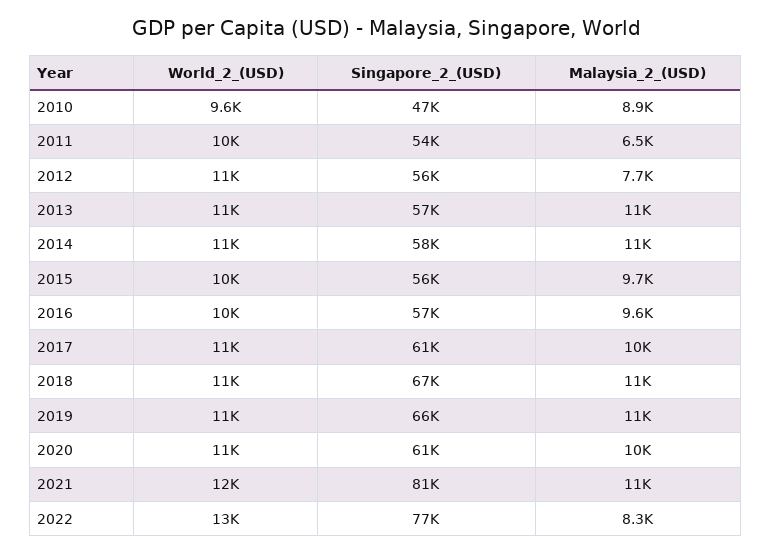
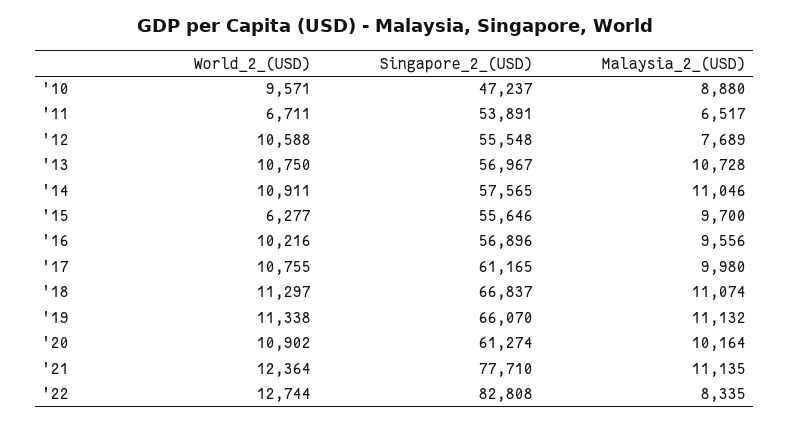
  {
    "World_2_(USD)": {
      "2010": 9571,
-     "2011": 10000,
+     "2011": 6711,
      "2012": 10588,
      "2013": 10750,
      "2014": 10911,
-     "2015": 10000,
+     "2015": 6277,
      "2016": 10216,
      "2017": 10755,
      "2018": 11297,
      "2019": 11338,
      "2020": 10902,
      "2021": 12364,
      "2022": 12744
    },
    "Singapore_2_(USD)": {
      "2010": 47237,
      "2011": 53891,
      "2012": 55548,
      "2013": 56967,
      "2014": 57565,
      "2015": 55646,
      "2016": 56896,
      "2017": 61165,
      "2018": 66837,
      "2019": 66070,
      "2020": 61274,
-     "2021": 81000,
+     "2021": 77710,
-     "2022": 77000
+     "2022": 82808
    },
    "Malaysia_2_(USD)": {
      "2010": 8880,
      "2011": 6517,
      "2012": 7689,
      "2013": 10728,
      "2014": 11046,
      "2015": 9700,
      "2016": 9556,
      "2017": 9980,
      "2018": 11074,
      "2019": 11132,
      "2020": 10164,
      "2021": 11135,
      "2022": 8335
    }
  }

